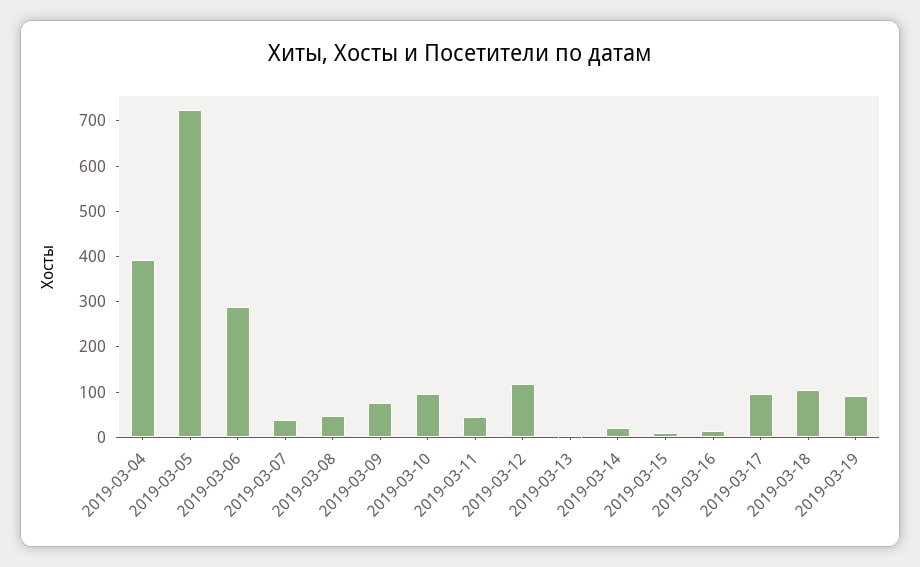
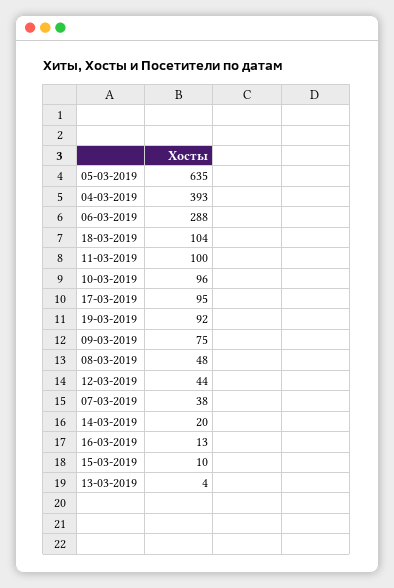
  {
    "2019-03-04": 393,
-   "2019-03-05": 720,
+   "2019-03-05": 635,
    "2019-03-06": 288,
    "2019-03-07": 38,
    "2019-03-08": 48,
    "2019-03-09": 75,
    "2019-03-10": 96,
-   "2019-03-11": 40,
+   "2019-03-11": 100,
-   "2019-03-12": 120,
+   "2019-03-12": 44,
    "2019-03-13": 4,
    "2019-03-14": 20,
    "2019-03-15": 10,
    "2019-03-16": 13,
    "2019-03-17": 95,
    "2019-03-18": 104,
    "2019-03-19": 92
  }

